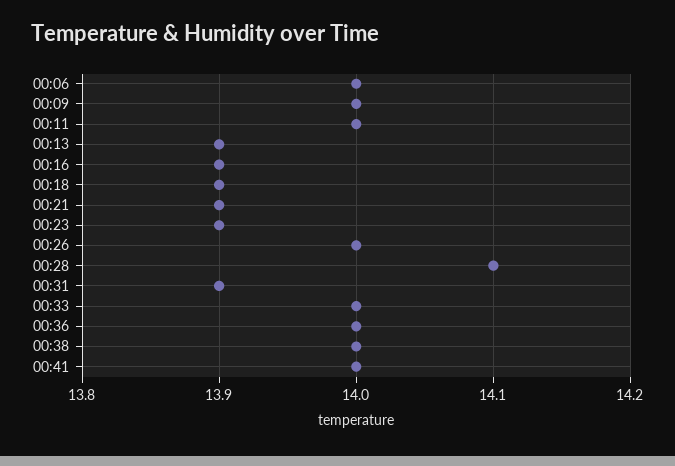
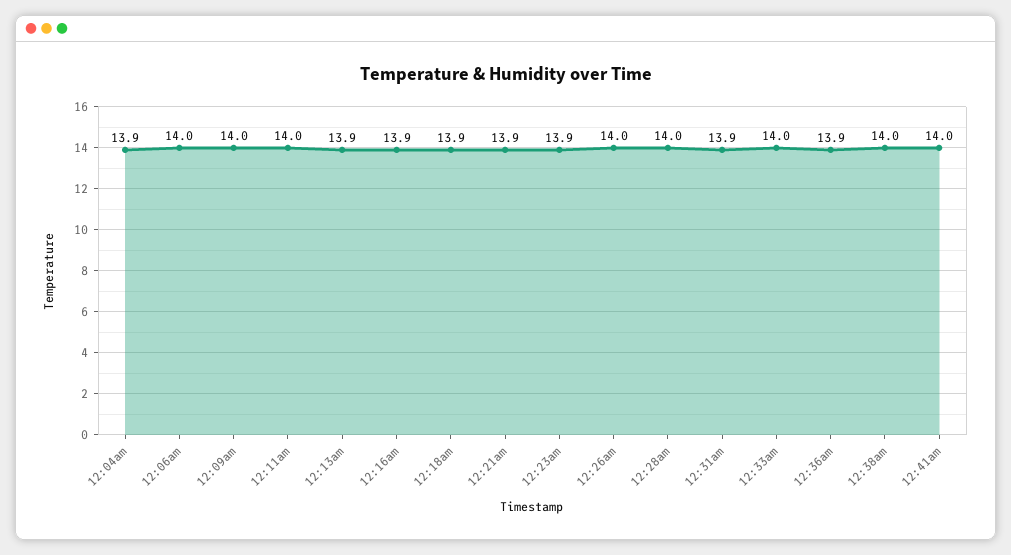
  {
    "00:06": 14,
    "00:09": 14,
    "00:11": 14,
    "00:13": 13.9,
    "00:16": 13.9,
    "00:18": 13.9,
    "00:21": 13.9,
    "00:23": 13.9,
    "00:26": 14,
-   "00:28": 14.1,
+   "00:28": 14,
    "00:31": 13.9,
    "00:33": 14,
-   "00:36": 14,
+   "00:36": 13.9,
    "00:38": 14,
-   "00:41": 14
+   "00:41": 14,
+   "12:04am": 13.9
  }

